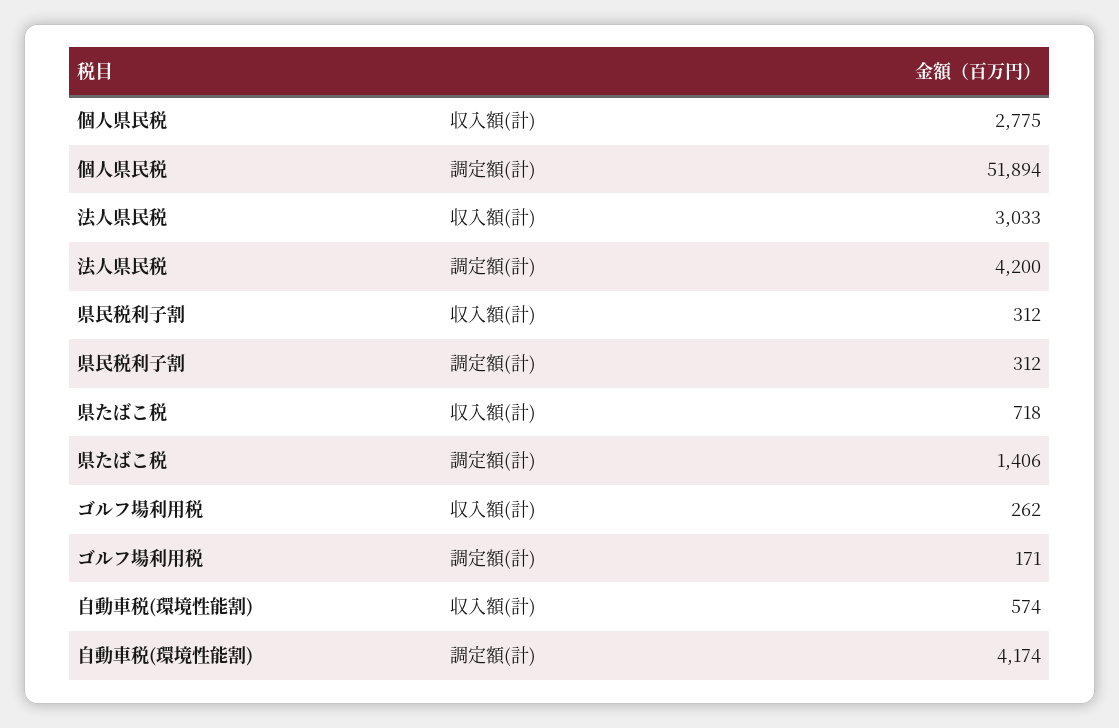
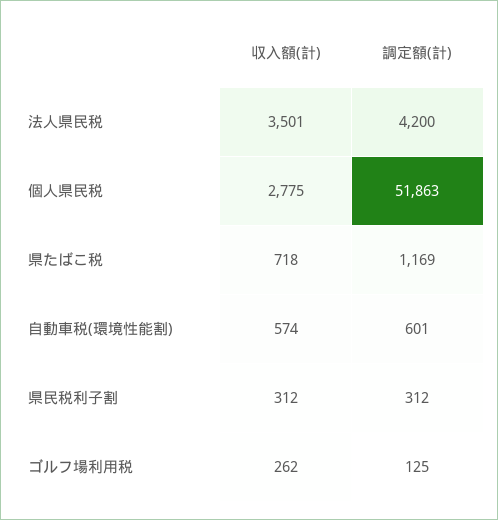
  {
    "個人県民税": {
      "収入額(計)": 2775,
-     "調定額(計)": 51894
+     "調定額(計)": 51863
    },
    "法人県民税": {
-     "収入額(計)": 3033,
+     "収入額(計)": 3501,
      "調定額(計)": 4200
    },
    "県民税利子割": {
      "収入額(計)": 312,
      "調定額(計)": 312
    },
    "県たばこ税": {
      "収入額(計)": 718,
-     "調定額(計)": 1406
+     "調定額(計)": 1169
    },
    "ゴルフ場利用税": {
      "収入額(計)": 262,
-     "調定額(計)": 171
+     "調定額(計)": 125
    },
    "自動車税(環境性能割)": {
      "収入額(計)": 574,
-     "調定額(計)": 4174
+     "調定額(計)": 601
    }
  }

